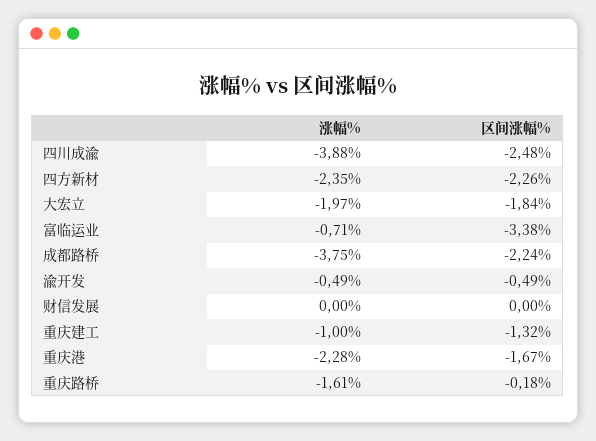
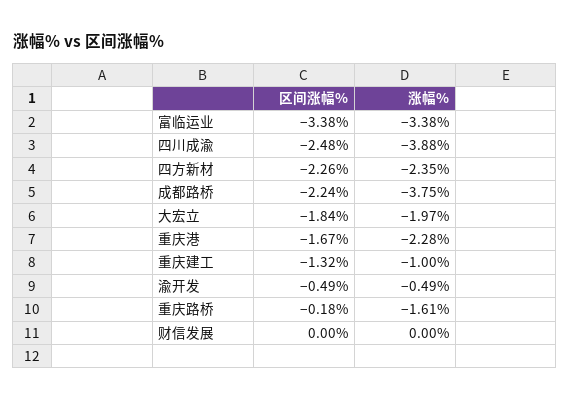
  {
    "涨幅%": {
      "四川成渝": -3.88,
      "四方新材": -2.35,
      "大宏立": -1.97,
-     "富临运业": -0.71,
+     "富临运业": -3.38,
      "成都路桥": -3.75,
      "渝开发": -0.49,
      "财信发展": 0,
      "重庆建工": -1,
      "重庆港": -2.28,
      "重庆路桥": -1.61
    },
    "区间涨幅%": {
      "四川成渝": -2.48,
      "四方新材": -2.26,
      "大宏立": -1.84,
      "富临运业": -3.38,
      "成都路桥": -2.24,
      "渝开发": -0.49,
      "财信发展": 0,
      "重庆建工": -1.32,
      "重庆港": -1.67,
      "重庆路桥": -0.18
    }
  }

